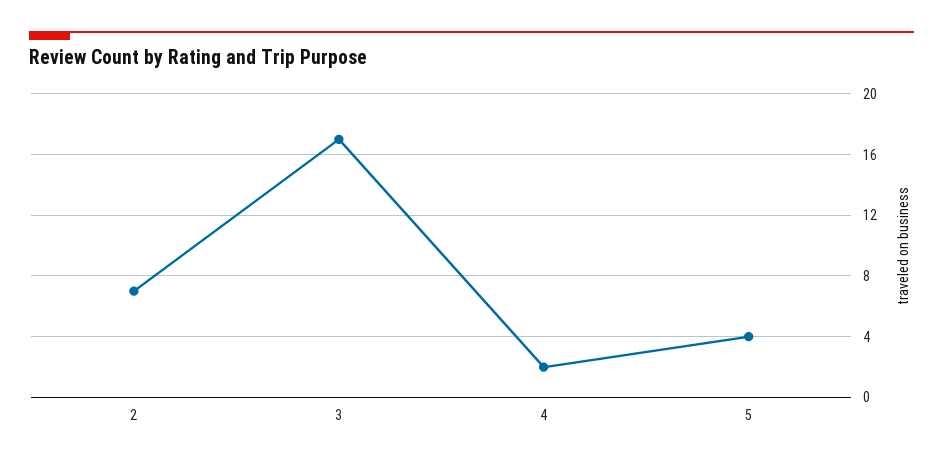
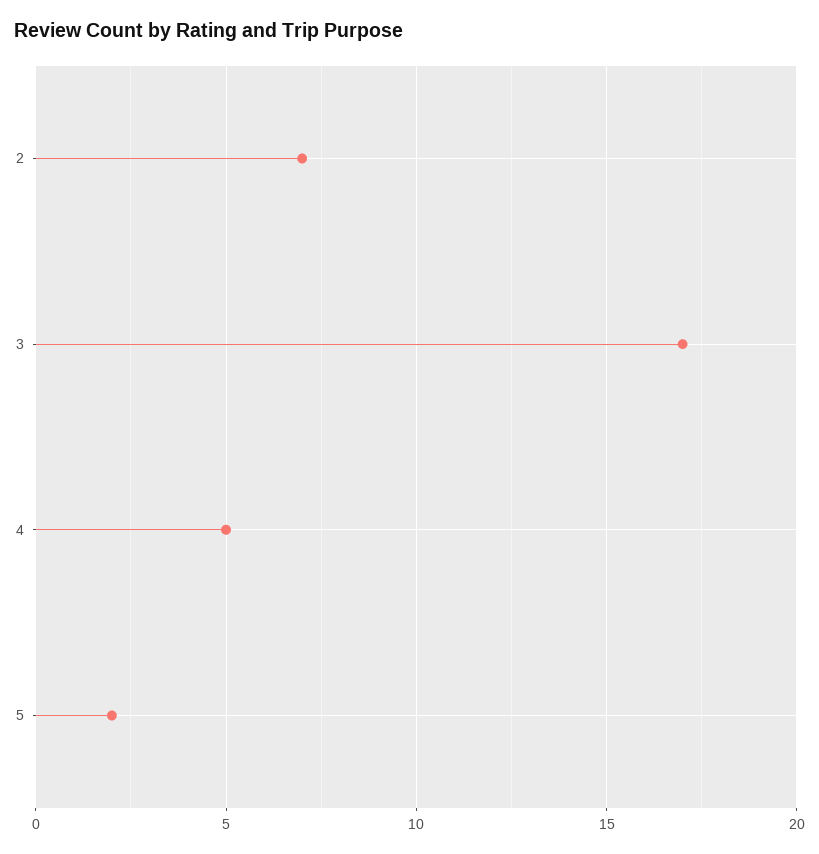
  {
    "2": 7,
    "3": 17,
-   "4": 2,
+   "4": 5,
-   "5": 4
+   "5": 2
  }

